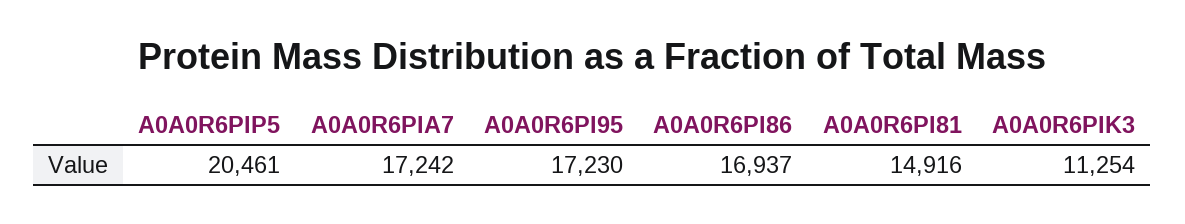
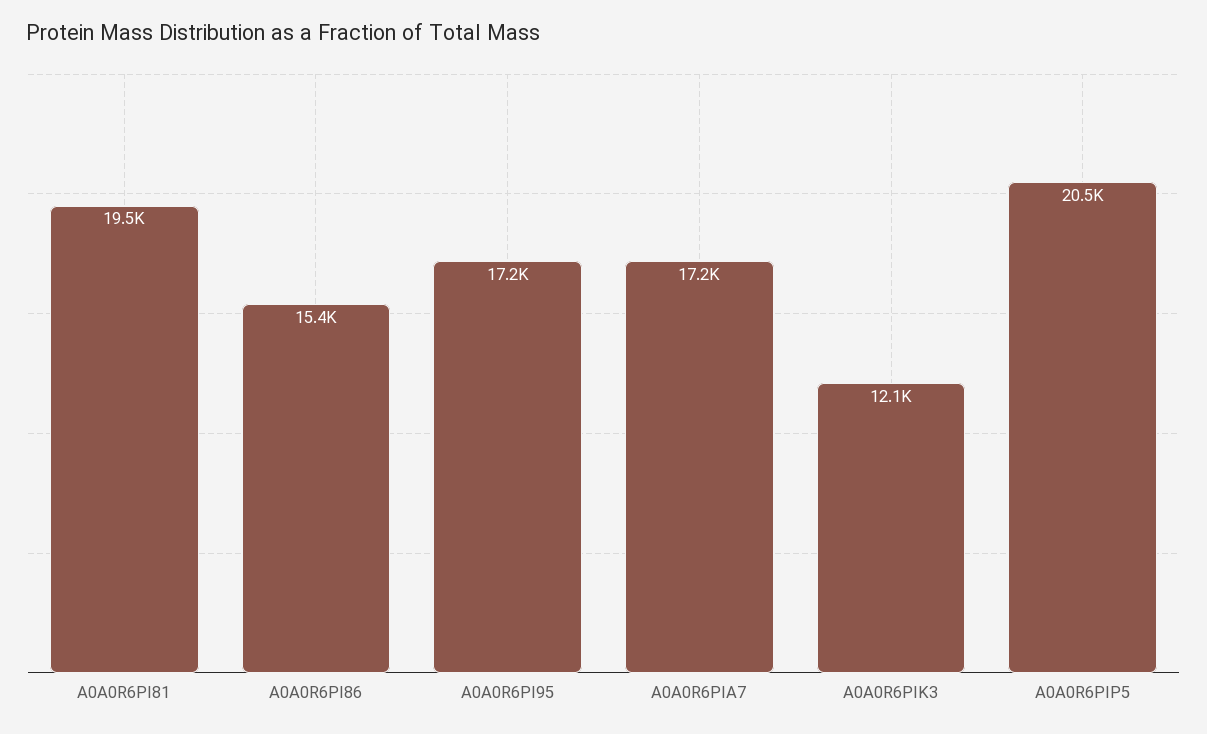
  {
    "A0A0R6PIP5": 20461,
    "A0A0R6PIA7": 17242,
    "A0A0R6PI95": 17230,
-   "A0A0R6PI86": 16937,
+   "A0A0R6PI86": 15400,
-   "A0A0R6PI81": 14916,
+   "A0A0R6PI81": 19500,
-   "A0A0R6PIK3": 11254
+   "A0A0R6PIK3": 12100
  }

